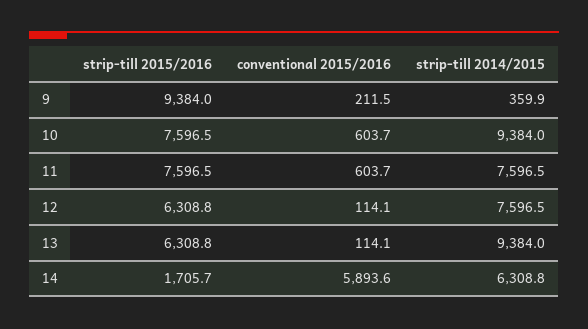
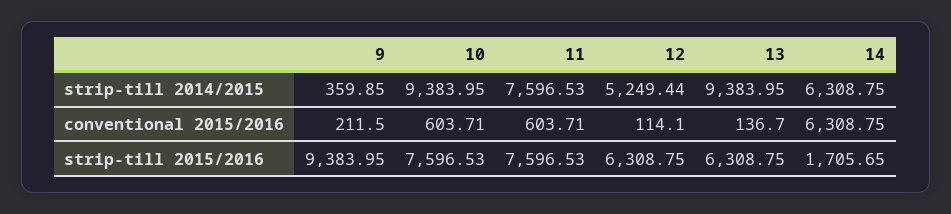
  {
    "strip-till 2015/2016": {
      "9": 9383.95,
      "10": 7596.53,
      "11": 7596.53,
      "12": 6308.75,
      "13": 6308.75,
      "14": 1705.65
    },
    "conventional 2015/2016": {
      "9": 211.5,
      "10": 603.71,
      "11": 603.71,
      "12": 114.1,
-     "13": 114.1,
+     "13": 136.7,
-     "14": 5893.6
+     "14": 6308.75
    },
    "strip-till 2014/2015": {
      "9": 359.85,
      "10": 9383.95,
      "11": 7596.53,
-     "12": 7596.5,
+     "12": 5249.44,
      "13": 9383.95,
      "14": 6308.75
    }
  }

